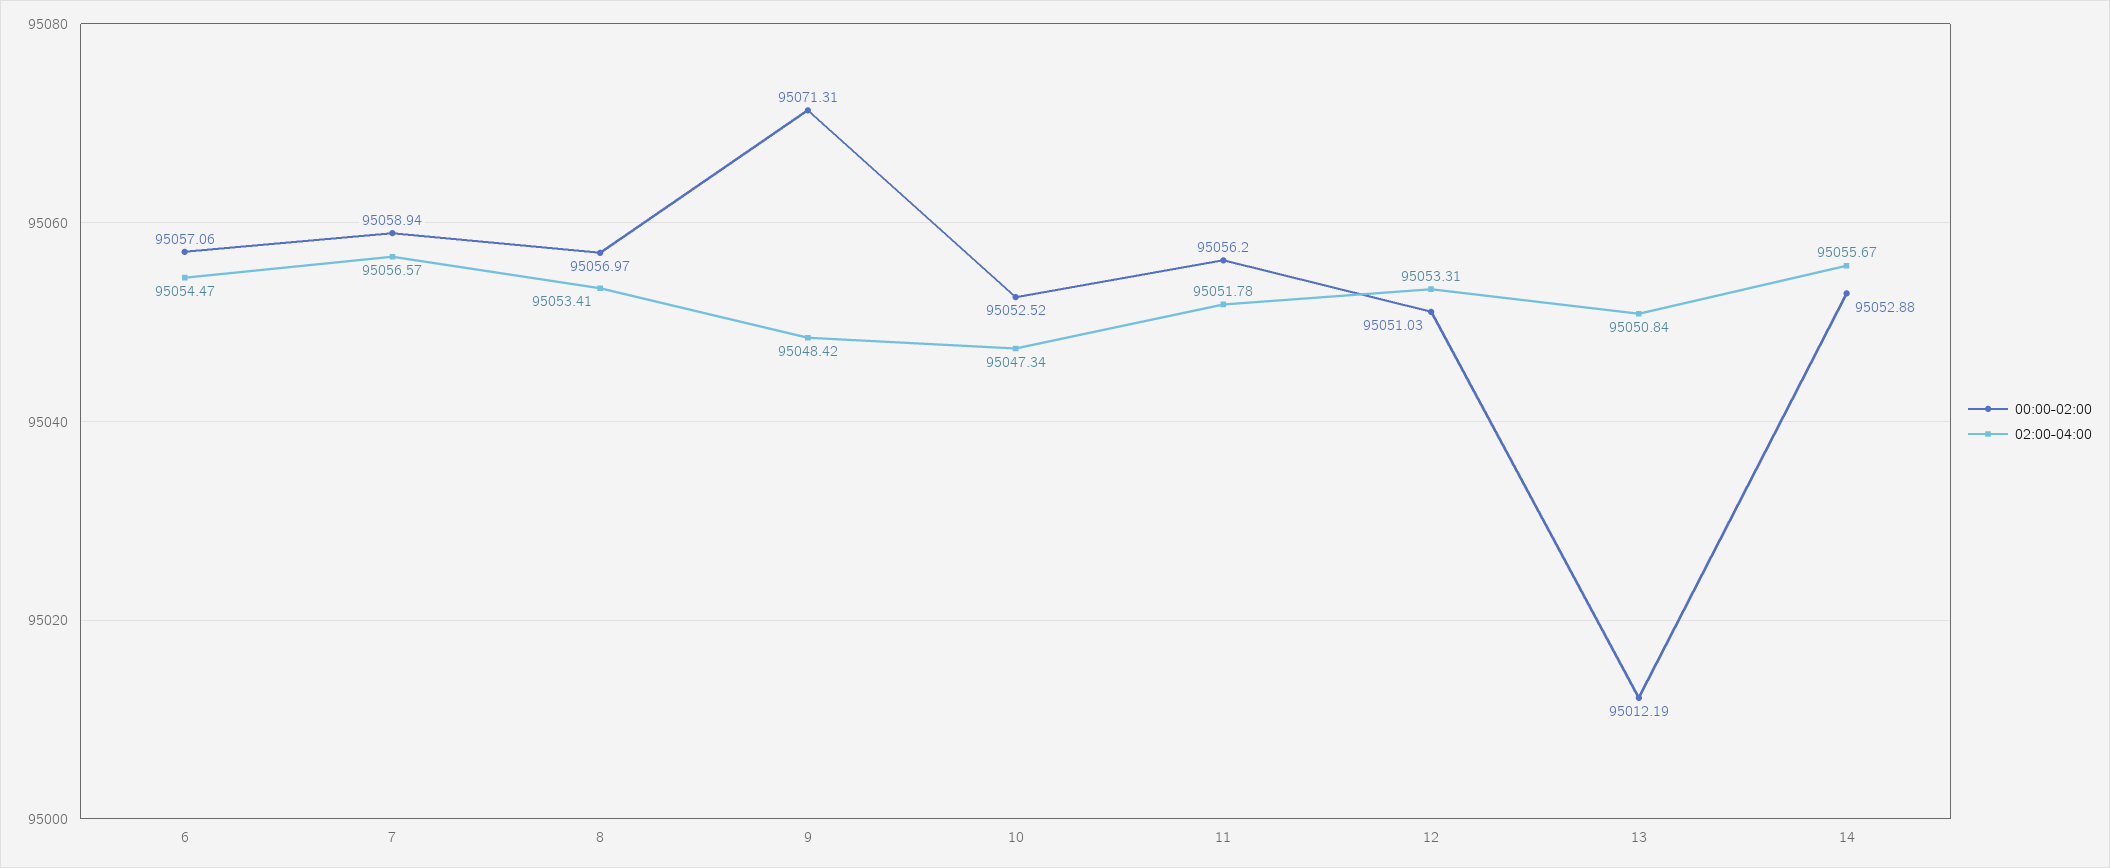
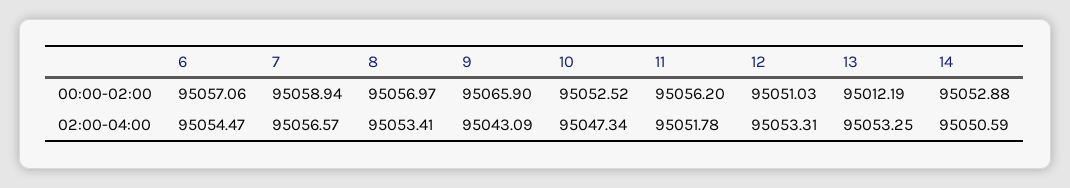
  {
    "00:00-02:00": {
      "6": 95057.06,
      "7": 95058.94,
      "8": 95056.97,
-     "9": 95071.31,
+     "9": 95065.9,
      "10": 95052.52,
      "11": 95056.2,
      "12": 95051.03,
      "13": 95012.19,
      "14": 95052.88
    },
    "02:00-04:00": {
      "6": 95054.47,
      "7": 95056.57,
      "8": 95053.41,
-     "9": 95048.42,
+     "9": 95043.09,
      "10": 95047.34,
      "11": 95051.78,
      "12": 95053.31,
-     "13": 95050.84,
+     "13": 95053.25,
-     "14": 95055.67
+     "14": 95050.59
    }
  }

